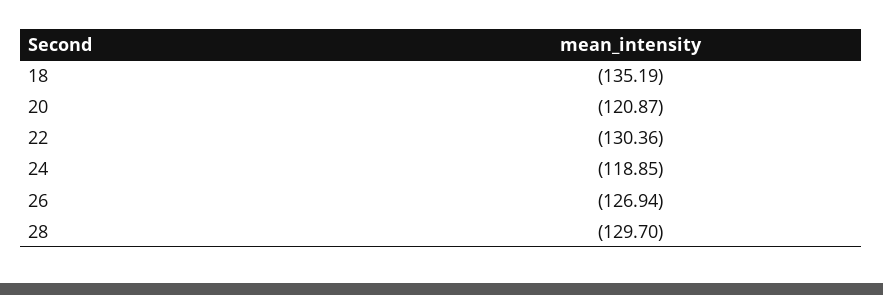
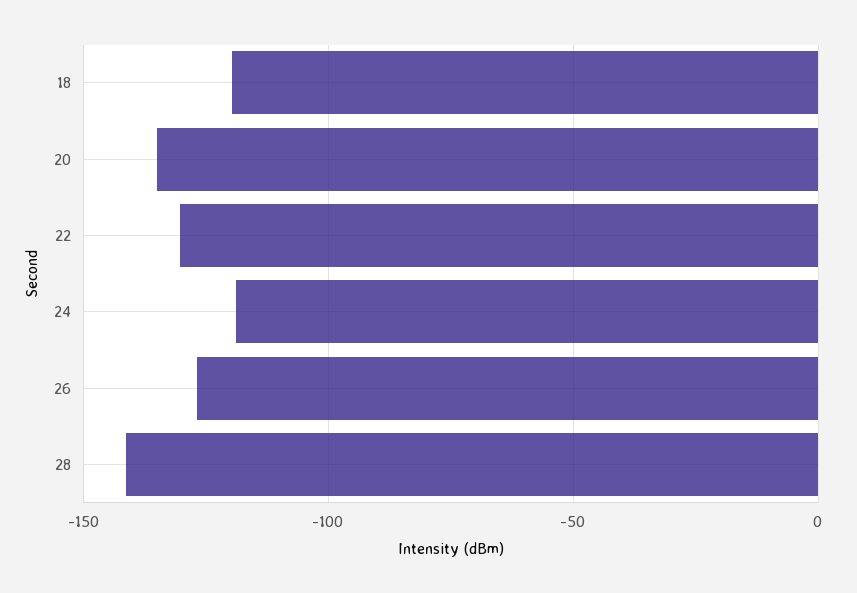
  {
-   "18": -135.19,
+   "18": -120,
-   "20": -120.87,
+   "20": -135,
    "22": -130.36,
    "24": -118.85,
    "26": -126.94,
-   "28": -129.7
+   "28": -140
  }

